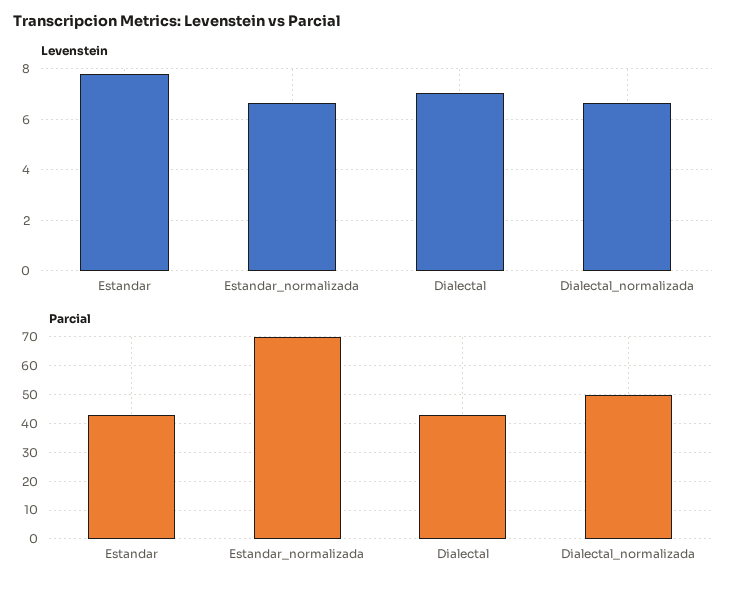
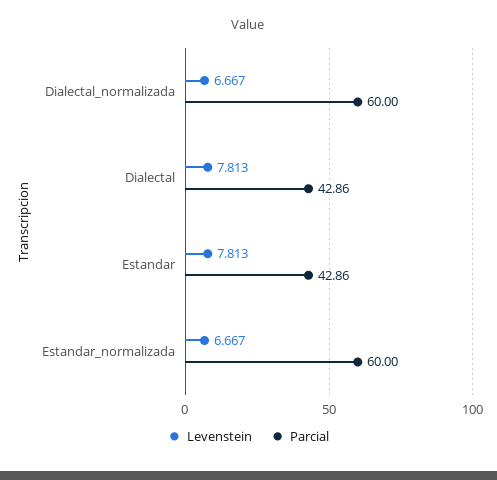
  {
    "Levenstein": {
      "Estandar": 7.813,
      "Estandar_normalizada": 6.667,
-     "Dialectal": 7,
+     "Dialectal": 7.813,
      "Dialectal_normalizada": 6.667
    },
    "Parcial": {
      "Estandar": 42.86,
-     "Estandar_normalizada": 70,
+     "Estandar_normalizada": 60,
      "Dialectal": 42.86,
-     "Dialectal_normalizada": 50
+     "Dialectal_normalizada": 60
    }
  }

